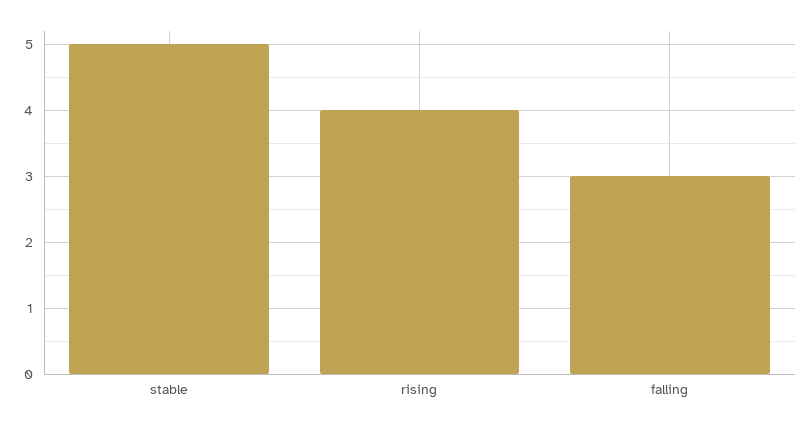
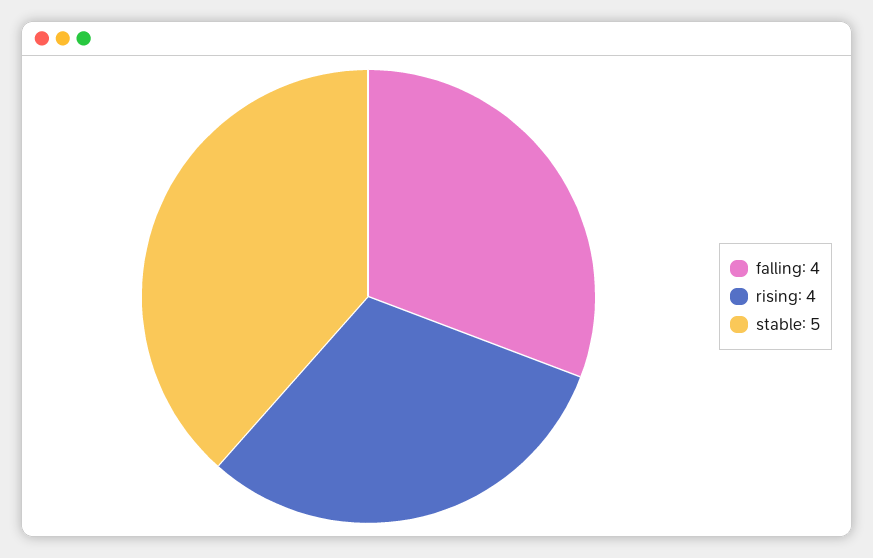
  {
    "stable": 5,
    "rising": 4,
-   "falling": 3
+   "falling": 4
  }

